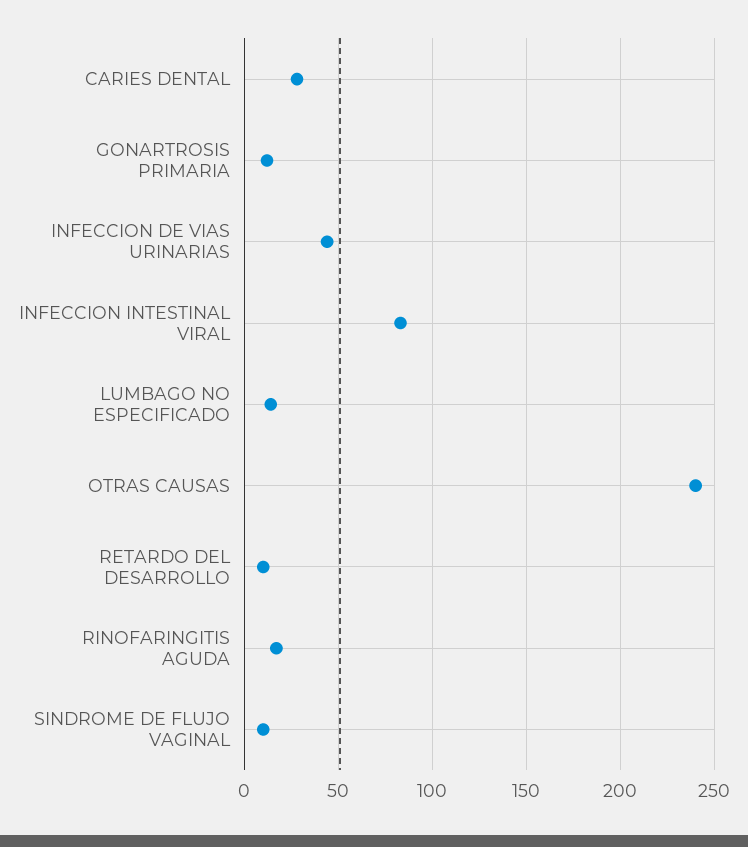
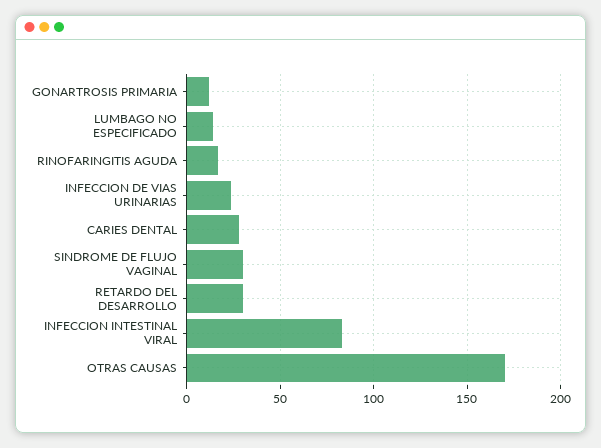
  {
    "CARIES DENTAL": 30,
    "GONARTROSIS PRIMARIA": 10,
-   "INFECCION DE VIAS URINARIAS": 45,
+   "INFECCION DE VIAS URINARIAS": 25,
    "INFECCION INTESTINAL VIRAL": 85,
    "LUMBAGO NO ESPECIFICADO": 15,
-   "OTRAS CAUSAS": 240,
+   "OTRAS CAUSAS": 170,
-   "RETARDO DEL DESARROLLO": 10,
+   "RETARDO DEL DESARROLLO": 30,
    "RINOFARINGITIS AGUDA": 15,
-   "SINDROME DE FLUJO VAGINAL": 10
+   "SINDROME DE FLUJO VAGINAL": 30
  }

